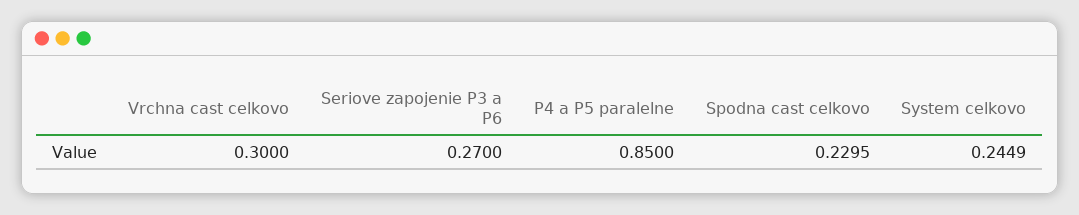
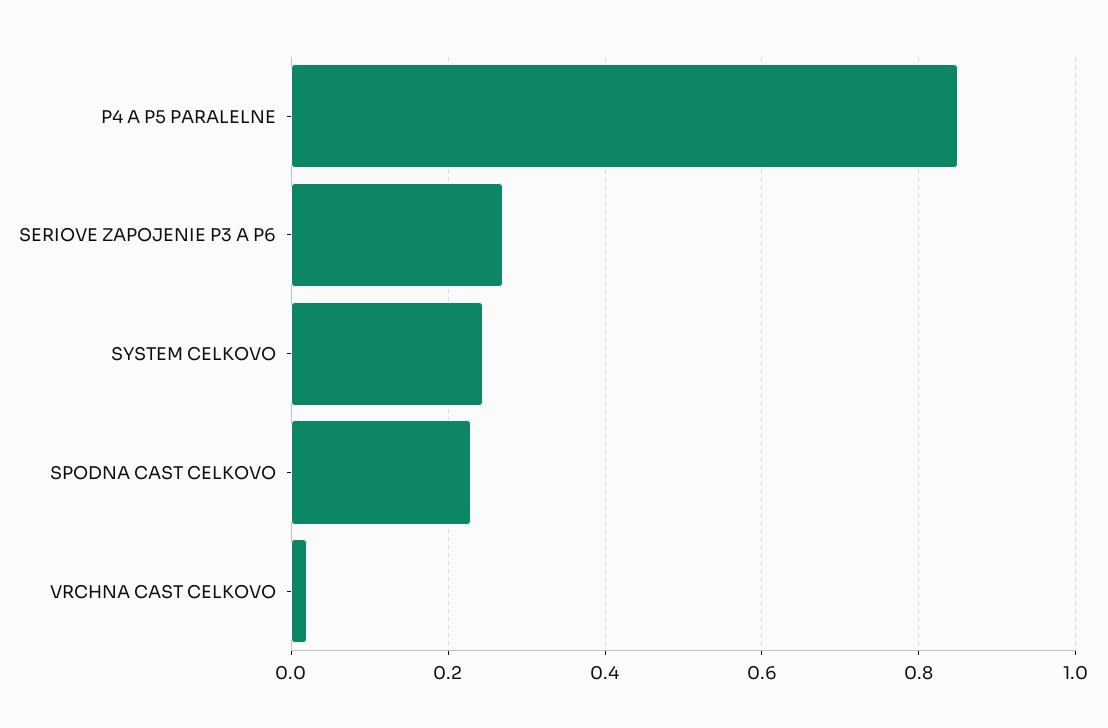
  {
-   "Vrchna cast celkovo": 0.3,
+   "Vrchna cast celkovo": 0.02,
    "Seriove zapojenie P3 a P6": 0.27,
    "P4 a P5 paralelne": 0.85,
    "Spodna cast celkovo": 0.2295,
    "System celkovo": 0.2449
  }

